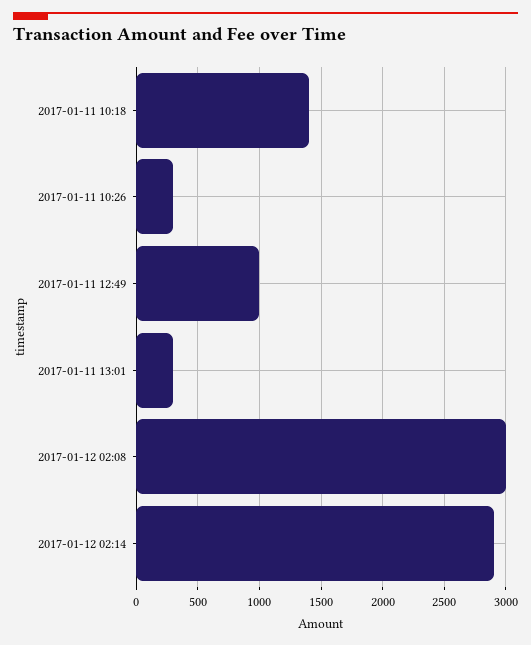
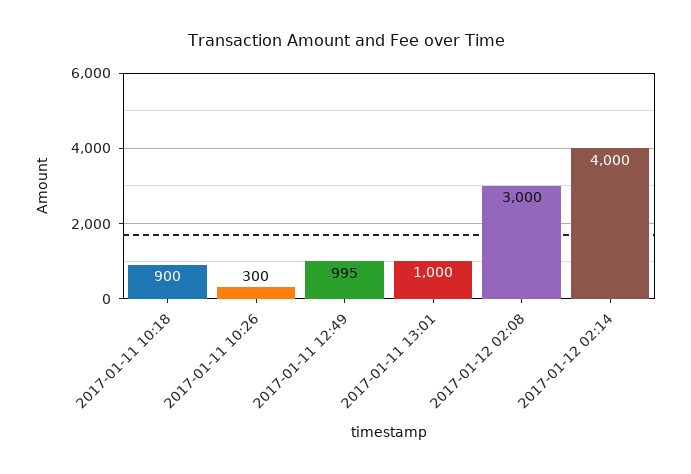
  {
-   "2017-01-11 10:18": 1400,
+   "2017-01-11 10:18": 900,
    "2017-01-11 10:26": 300,
    "2017-01-11 12:49": 995,
-   "2017-01-11 13:01": 300,
+   "2017-01-11 13:01": 1000,
    "2017-01-12 02:08": 3000,
-   "2017-01-12 02:14": 2900
+   "2017-01-12 02:14": 4000
  }

